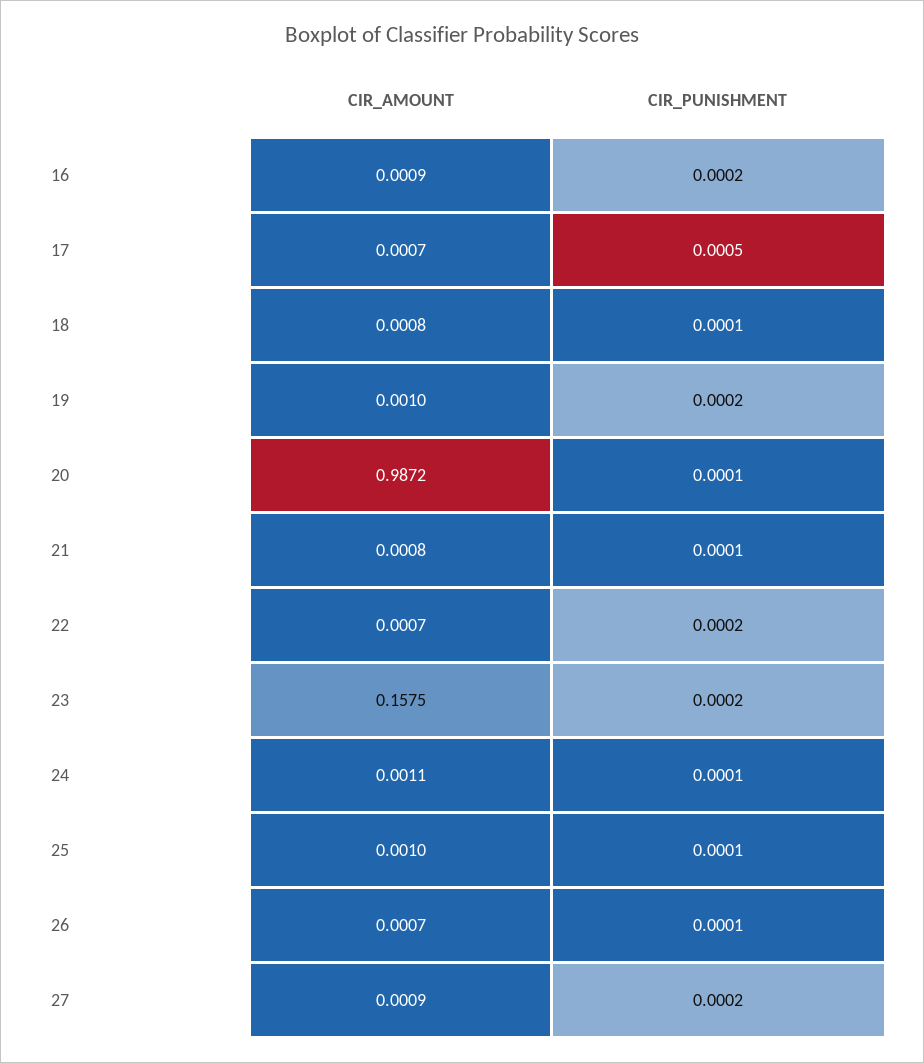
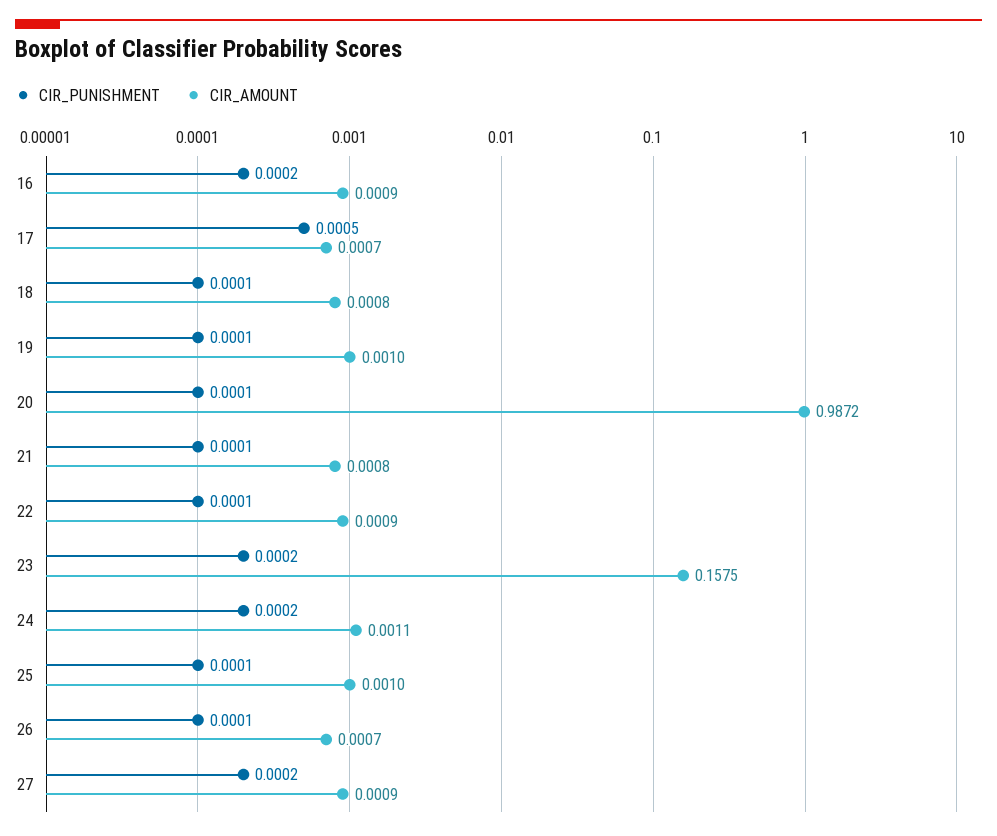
  {
    "CIR_AMOUNT": {
      "16": 0.0009,
      "17": 0.0007,
      "18": 0.0008,
      "19": 0.001,
      "20": 0.9872,
      "21": 0.0008,
-     "22": 0.0007,
+     "22": 0.0009,
      "23": 0.1575,
      "24": 0.0011,
      "25": 0.001,
      "26": 0.0007,
      "27": 0.0009
    },
    "CIR_PUNISHMENT": {
      "16": 0.0002,
      "17": 0.0005,
      "18": 0.0001,
-     "19": 0.0002,
+     "19": 0.0001,
      "20": 0.0001,
      "21": 0.0001,
-     "22": 0.0002,
+     "22": 0.0001,
      "23": 0.0002,
-     "24": 0.0001,
+     "24": 0.0002,
      "25": 0.0001,
      "26": 0.0001,
      "27": 0.0002
    }
  }

